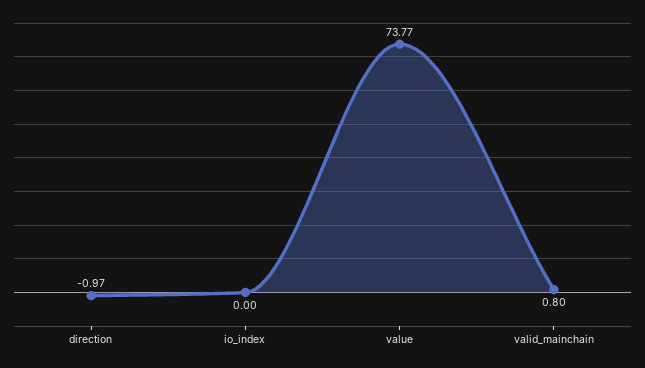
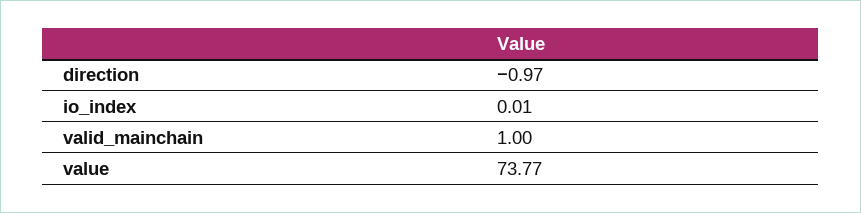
  {
    "direction": -0.97,
-   "io_index": 0,
+   "io_index": 0.01,
    "value": 73.77,
-   "valid_mainchain": 0.8
+   "valid_mainchain": 1
  }

